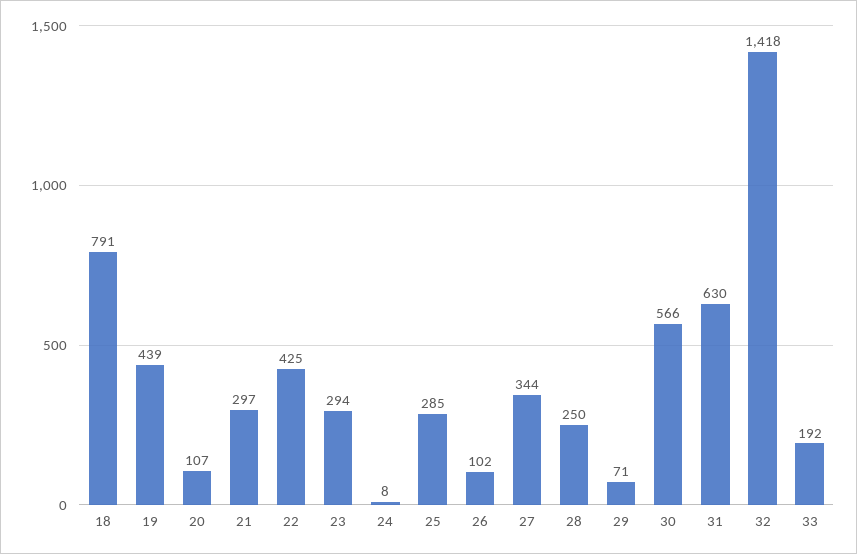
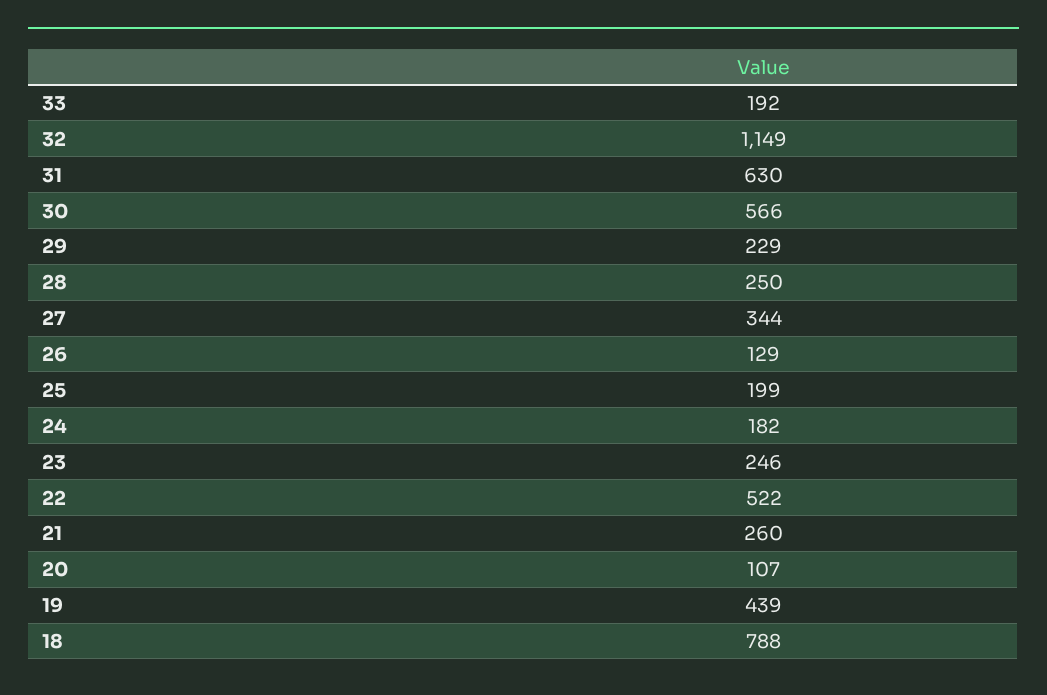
  {
-   "18": 791,
+   "18": 788,
    "19": 439,
    "20": 107,
-   "21": 297,
+   "21": 260,
-   "22": 425,
+   "22": 522,
-   "23": 294,
+   "23": 246,
-   "24": 8,
+   "24": 182,
-   "25": 285,
+   "25": 199,
-   "26": 102,
+   "26": 129,
    "27": 344,
    "28": 250,
-   "29": 71,
+   "29": 229,
    "30": 566,
    "31": 630,
-   "32": 1418,
+   "32": 1149,
    "33": 192
  }

